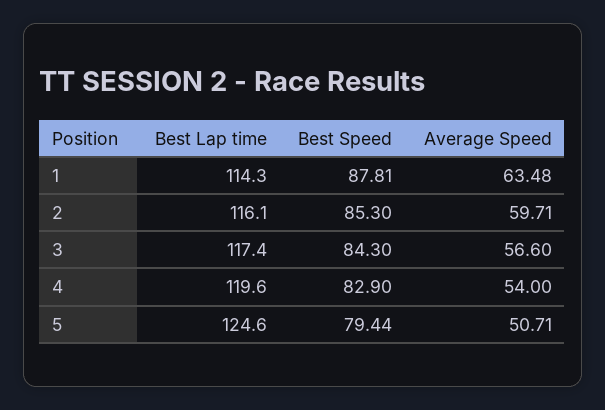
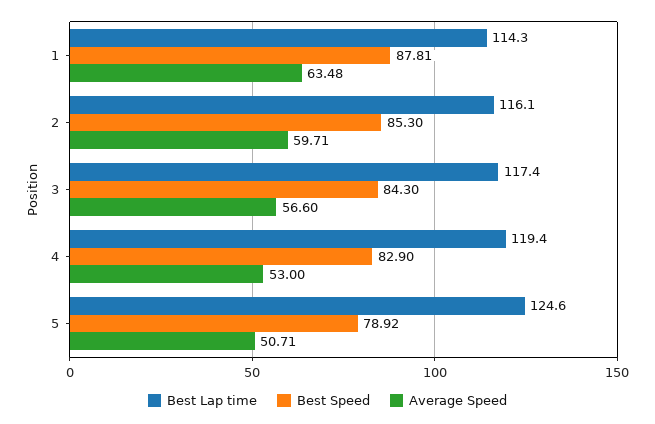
  {
    "Best Lap time": {
      "1": 114.3,
      "2": 116.1,
      "3": 117.4,
-     "4": 119.6,
+     "4": 119.4,
      "5": 124.6
    },
    "Best Speed": {
      "1": 87.81,
      "2": 85.3,
      "3": 84.3,
      "4": 82.9,
-     "5": 79.44
+     "5": 78.92
    },
    "Average Speed": {
      "1": 63.48,
      "2": 59.71,
      "3": 56.6,
-     "4": 54,
+     "4": 53,
      "5": 50.71
    }
  }

